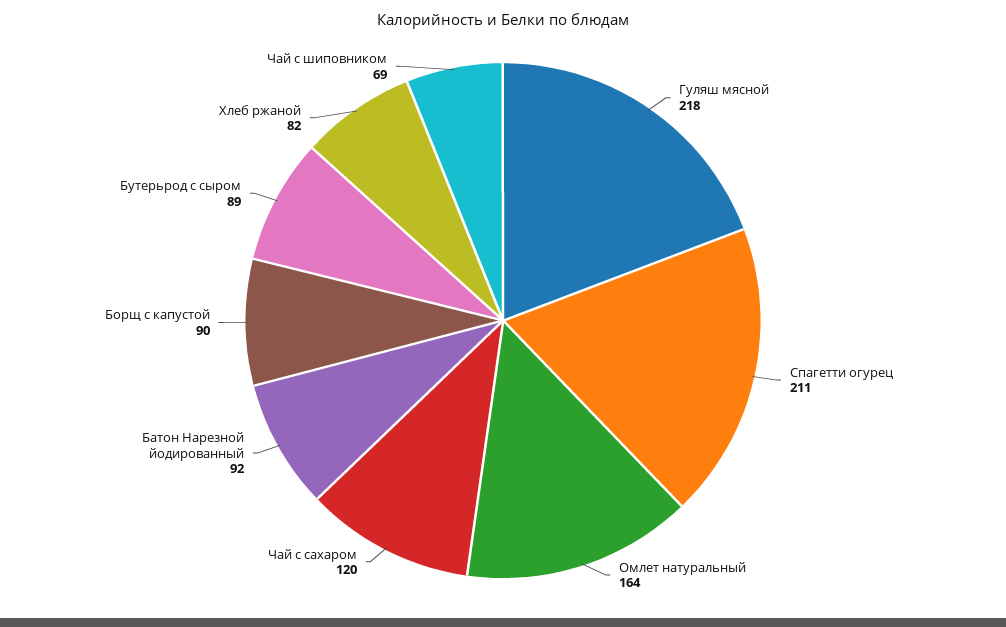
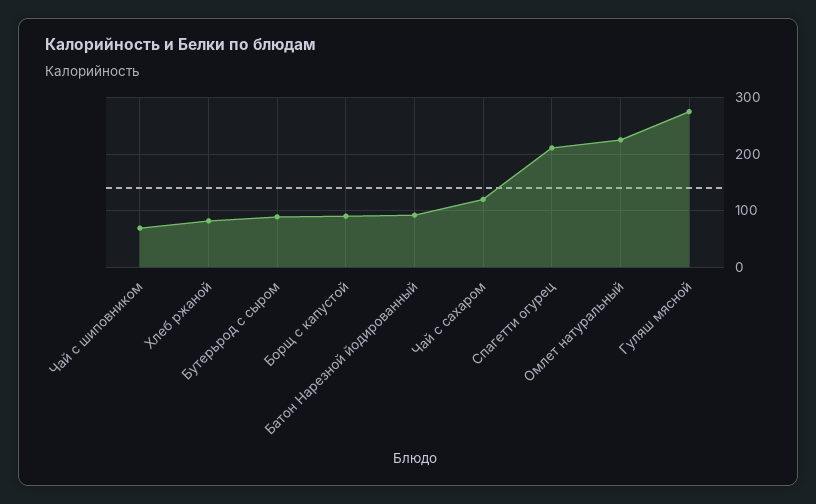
  {
-   "Гуляш мясной": 218,
+   "Гуляш мясной": 280,
    "Спагетти огурец": 211,
-   "Омлет натуральный": 164,
+   "Омлет натуральный": 220,
    "Чай с сахаром": 120,
    "Батон Нарезной йодированный": 92,
    "Борщ с капустой": 90,
    "Бутерьрод с сыром": 89,
    "Хлеб ржаной": 82,
    "Чай с шиповником": 69
  }

